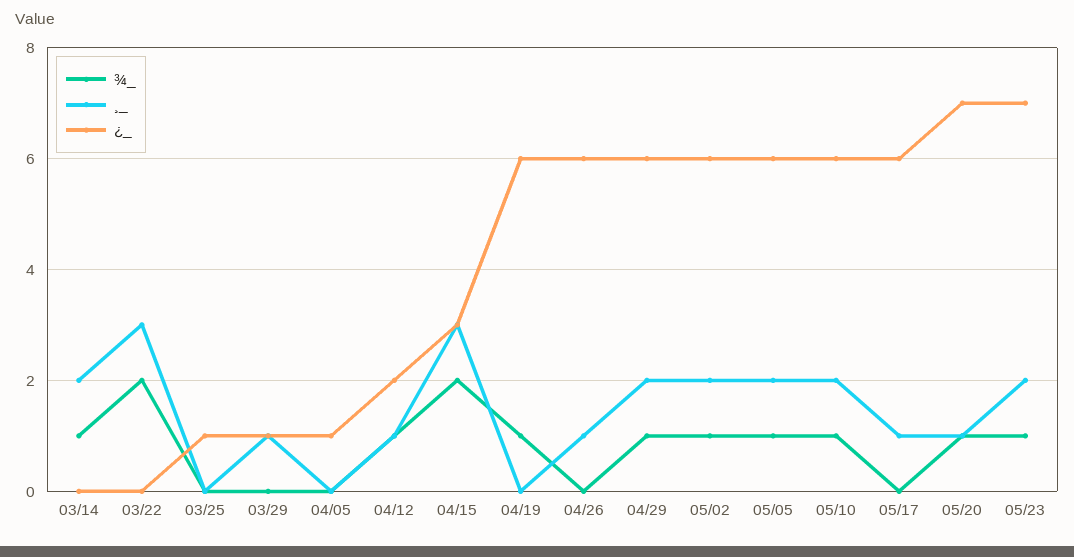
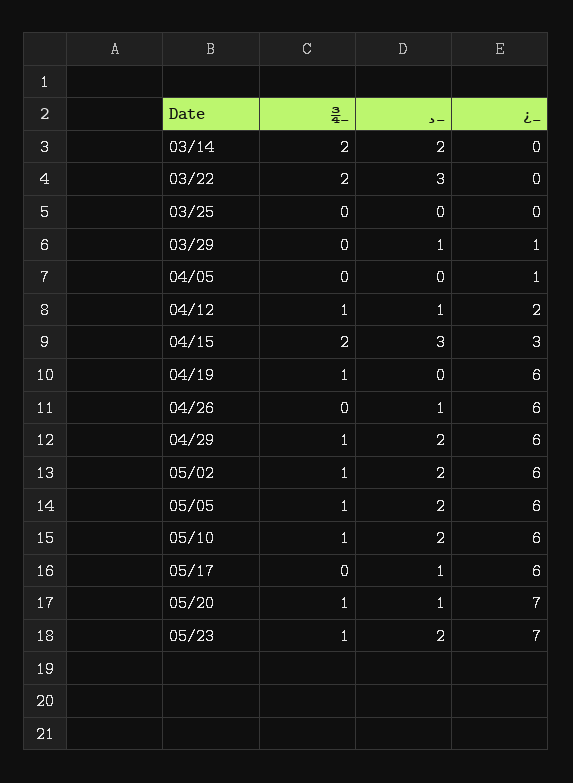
  {
    "¾_": {
-     "03/14": 1,
+     "03/14": 2,
      "03/22": 2,
      "03/25": 0,
      "03/29": 0,
      "04/05": 0,
      "04/12": 1,
      "04/15": 2,
      "04/19": 1,
      "04/26": 0,
      "04/29": 1,
      "05/02": 1,
      "05/05": 1,
      "05/10": 1,
      "05/17": 0,
      "05/20": 1,
      "05/23": 1
    },
    "¸_": {
      "03/14": 2,
      "03/22": 3,
      "03/25": 0,
      "03/29": 1,
      "04/05": 0,
      "04/12": 1,
      "04/15": 3,
      "04/19": 0,
      "04/26": 1,
      "04/29": 2,
      "05/02": 2,
      "05/05": 2,
      "05/10": 2,
      "05/17": 1,
      "05/20": 1,
      "05/23": 2
    },
    "¿_": {
      "03/14": 0,
      "03/22": 0,
-     "03/25": 1,
+     "03/25": 0,
      "03/29": 1,
      "04/05": 1,
      "04/12": 2,
      "04/15": 3,
      "04/19": 6,
      "04/26": 6,
      "04/29": 6,
      "05/02": 6,
      "05/05": 6,
      "05/10": 6,
      "05/17": 6,
      "05/20": 7,
      "05/23": 7
    }
  }

